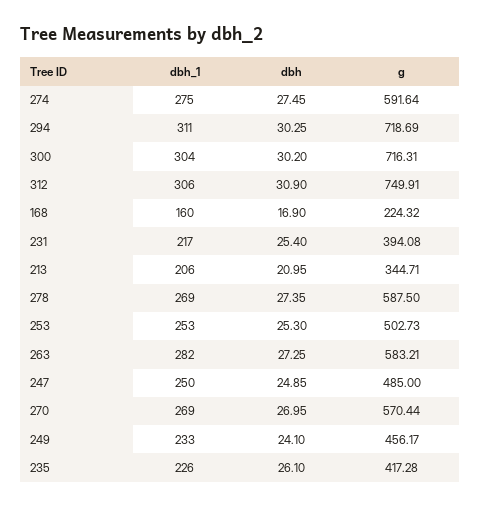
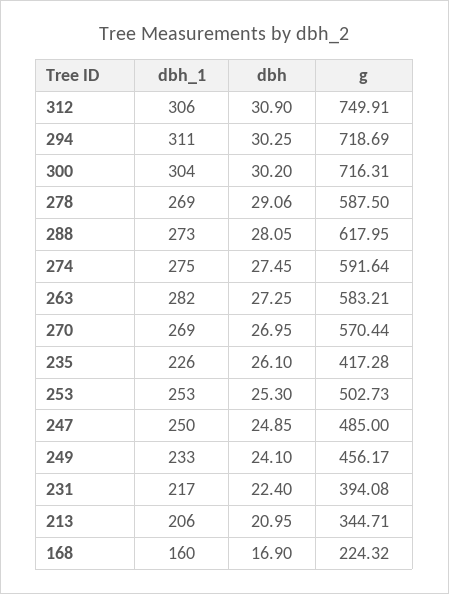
  {
    "dbh_1": {
      "274": 275,
      "294": 311,
      "300": 304,
      "312": 306,
      "168": 160,
      "231": 217,
      "213": 206,
      "278": 269,
      "253": 253,
      "263": 282,
      "247": 250,
      "270": 269,
      "249": 233,
-     "235": 226
+     "235": 226,
+     "288": 273
    },
    "dbh": {
      "274": 27.45,
      "294": 30.25,
      "300": 30.2,
      "312": 30.9,
      "168": 16.9,
-     "231": 25.4,
+     "231": 22.4,
      "213": 20.95,
-     "278": 27.35,
+     "278": 29.06,
      "253": 25.3,
      "263": 27.25,
      "247": 24.85,
      "270": 26.95,
      "249": 24.1,
-     "235": 26.1
+     "235": 26.1,
+     "288": 28.05
    },
    "g": {
      "274": 591.64,
      "294": 718.69,
      "300": 716.31,
      "312": 749.91,
      "168": 224.32,
      "231": 394.08,
      "213": 344.71,
      "278": 587.5,
      "253": 502.73,
      "263": 583.21,
      "247": 485,
      "270": 570.44,
      "249": 456.17,
-     "235": 417.28
+     "235": 417.28,
+     "288": 617.95
    }
  }

